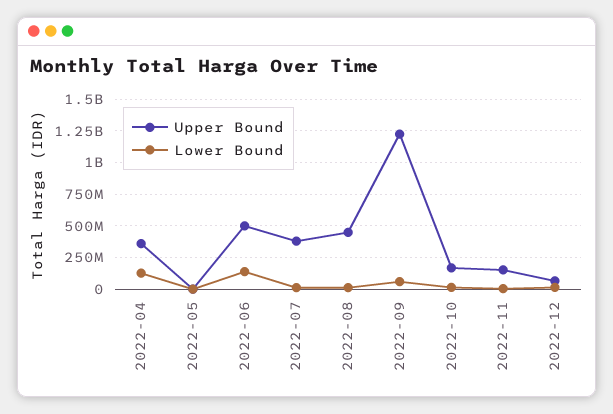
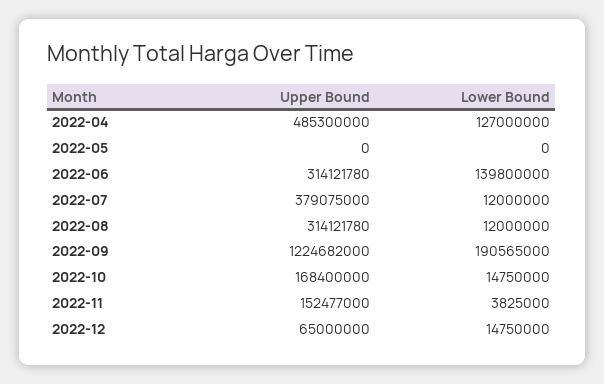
  {
    "Upper Bound": {
-     "2022-04": 350000000,
+     "2022-04": 485300000,
      "2022-05": 0,
-     "2022-06": 500000000,
+     "2022-06": 314121780,
      "2022-07": 379075000,
-     "2022-08": 450000000,
+     "2022-08": 314121780,
      "2022-09": 1224682000,
      "2022-10": 168400000,
      "2022-11": 152477000,
      "2022-12": 65000000
    },
    "Lower Bound": {
      "2022-04": 127000000,
      "2022-05": 0,
      "2022-06": 139800000,
      "2022-07": 12000000,
      "2022-08": 12000000,
-     "2022-09": 50000000,
+     "2022-09": 190565000,
      "2022-10": 14750000,
      "2022-11": 3825000,
      "2022-12": 14750000
    }
  }

